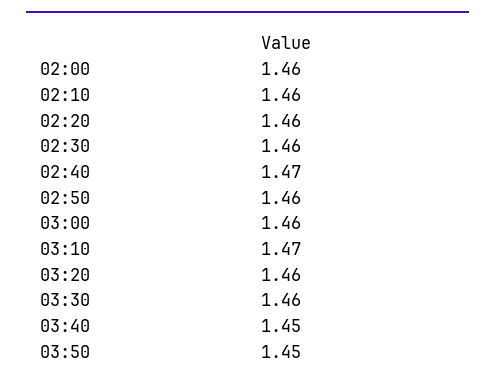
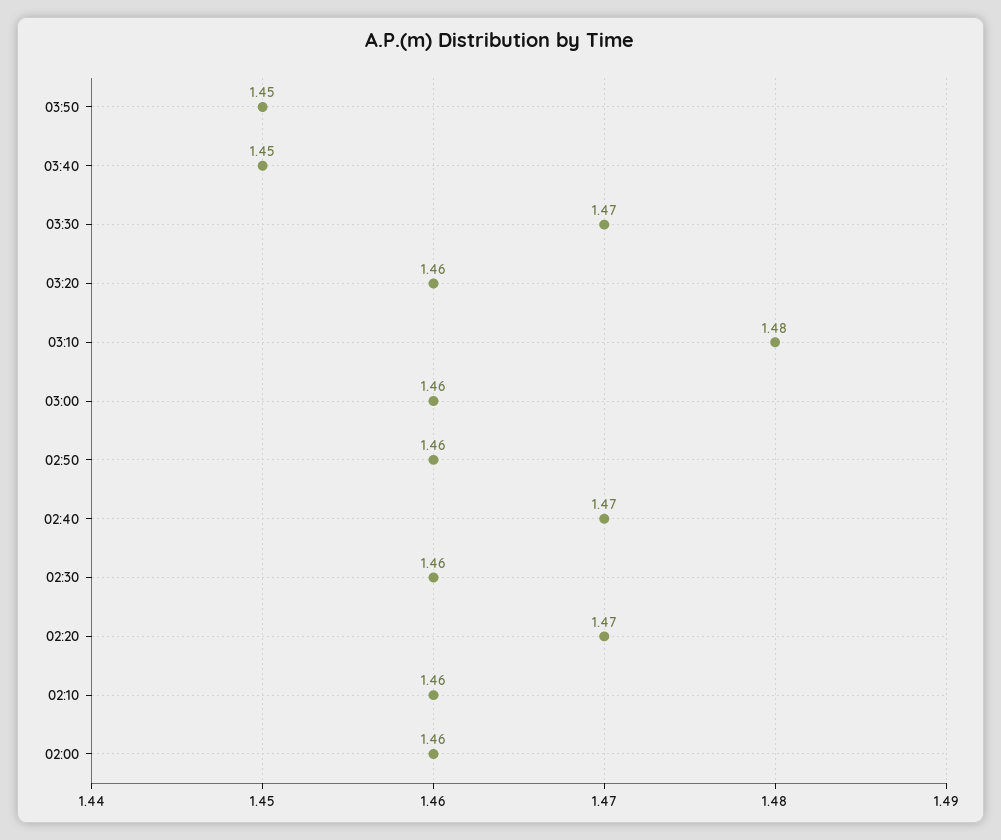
  {
    "02:00": 1.46,
    "02:10": 1.46,
-   "02:20": 1.46,
+   "02:20": 1.47,
    "02:30": 1.46,
    "02:40": 1.47,
    "02:50": 1.46,
    "03:00": 1.46,
-   "03:10": 1.47,
+   "03:10": 1.48,
    "03:20": 1.46,
-   "03:30": 1.46,
+   "03:30": 1.47,
    "03:40": 1.45,
    "03:50": 1.45
  }

